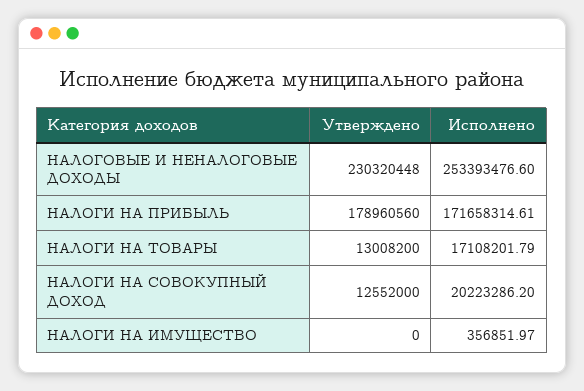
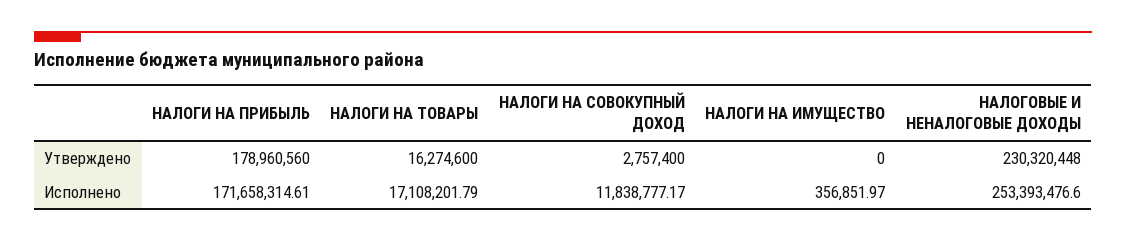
  {
    "Утверждено": {
      "НАЛОГОВЫЕ И НЕНАЛОГОВЫЕ ДОХОДЫ": 230320448,
      "НАЛОГИ НА ПРИБЫЛЬ": 178960560,
-     "НАЛОГИ НА ТОВАРЫ": 13008200,
+     "НАЛОГИ НА ТОВАРЫ": 16274600,
-     "НАЛОГИ НА СОВОКУПНЫЙ ДОХОД": 12552000,
+     "НАЛОГИ НА СОВОКУПНЫЙ ДОХОД": 2757400,
      "НАЛОГИ НА ИМУЩЕСТВО": 0
    },
    "Исполнено": {
      "НАЛОГОВЫЕ И НЕНАЛОГОВЫЕ ДОХОДЫ": 253393476.6,
      "НАЛОГИ НА ПРИБЫЛЬ": 171658314.61,
      "НАЛОГИ НА ТОВАРЫ": 17108201.79,
-     "НАЛОГИ НА СОВОКУПНЫЙ ДОХОД": 20223286.2,
+     "НАЛОГИ НА СОВОКУПНЫЙ ДОХОД": 11838777.17,
      "НАЛОГИ НА ИМУЩЕСТВО": 356851.97
    }
  }

